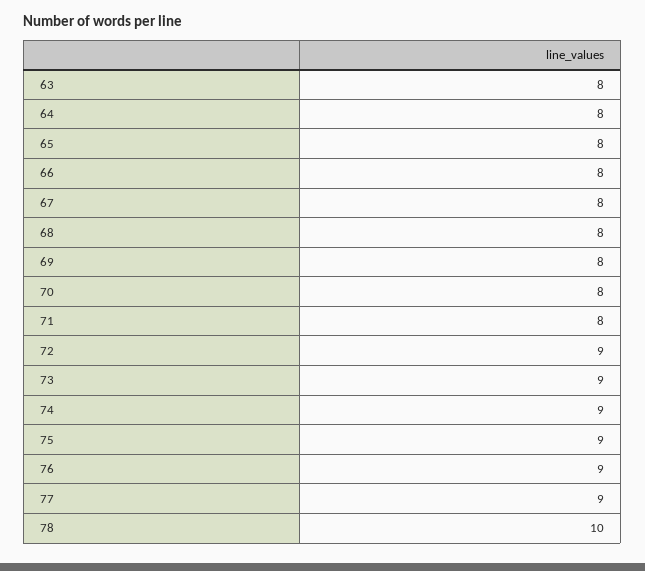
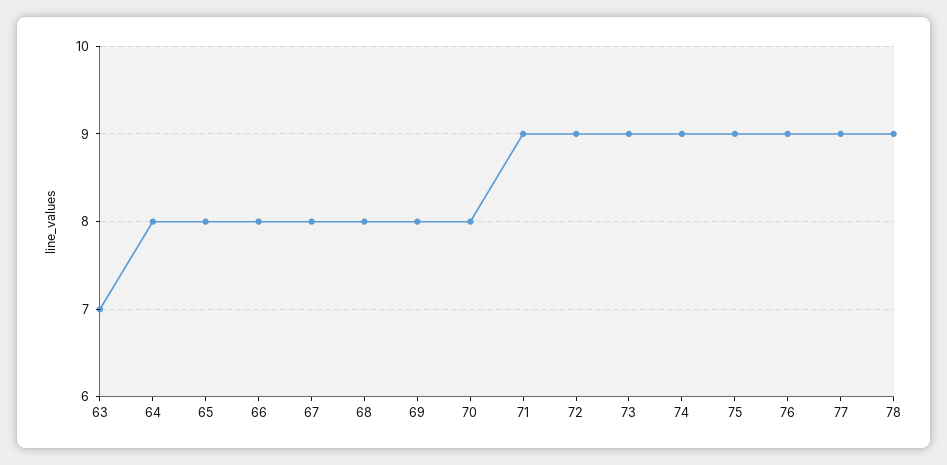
  {
-   "63": 8,
+   "63": 7,
    "64": 8,
    "65": 8,
    "66": 8,
    "67": 8,
    "68": 8,
    "69": 8,
    "70": 8,
-   "71": 8,
+   "71": 9,
    "72": 9,
    "73": 9,
    "74": 9,
    "75": 9,
    "76": 9,
    "77": 9,
-   "78": 10
+   "78": 9
  }

